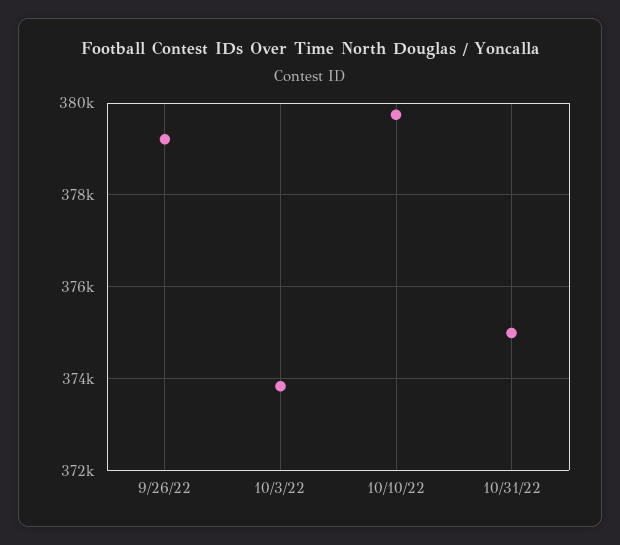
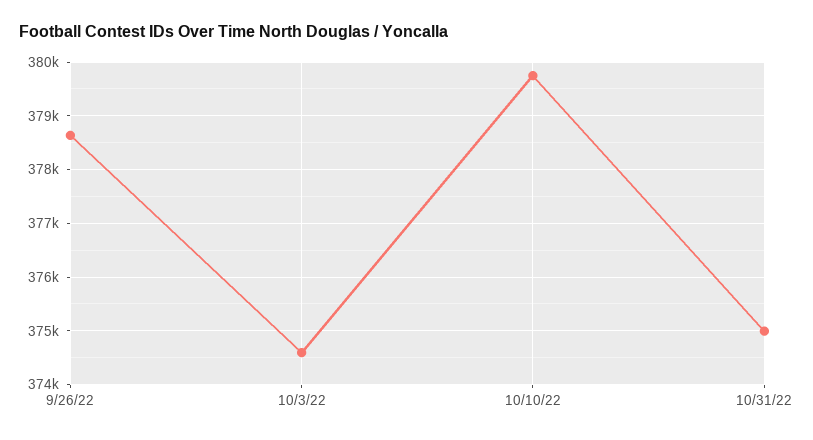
  {
-   "9/26/22": 379200,
+   "9/26/22": 378600,
-   "10/3/22": 373800,
+   "10/3/22": 374600,
    "10/10/22": 379800,
    "10/31/22": 375000
  }

